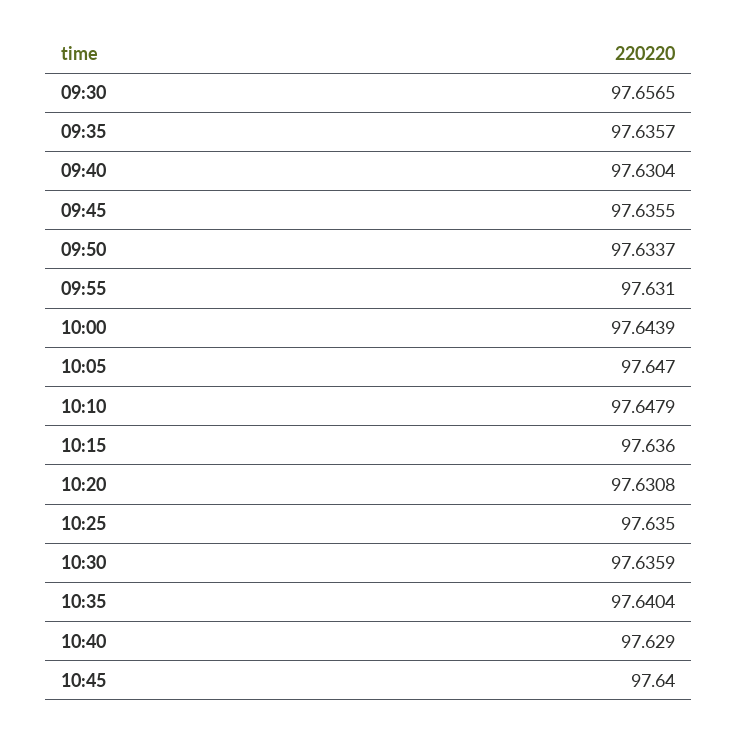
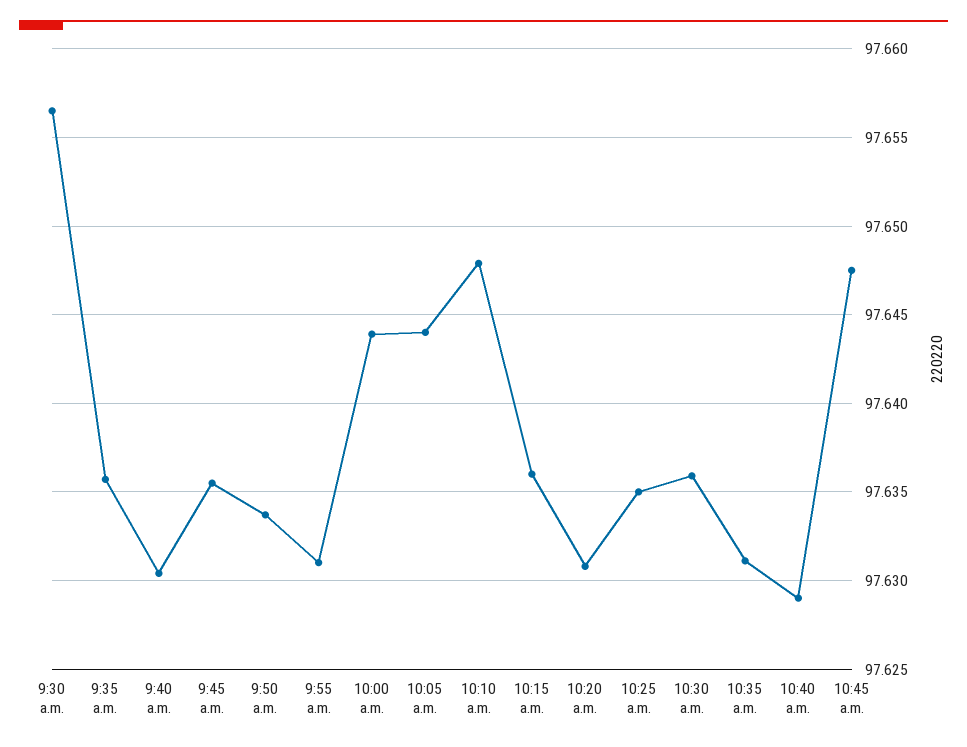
  {
    "09:30": 97.6565,
    "09:35": 97.6357,
    "09:40": 97.6304,
    "09:45": 97.6355,
    "09:50": 97.6337,
    "09:55": 97.631,
    "10:00": 97.6439,
-   "10:05": 97.647,
+   "10:05": 97.644,
    "10:10": 97.6479,
    "10:15": 97.636,
    "10:20": 97.6308,
    "10:25": 97.635,
    "10:30": 97.6359,
-   "10:35": 97.6404,
+   "10:35": 97.631,
    "10:40": 97.629,
-   "10:45": 97.64
+   "10:45": 97.6475
  }

